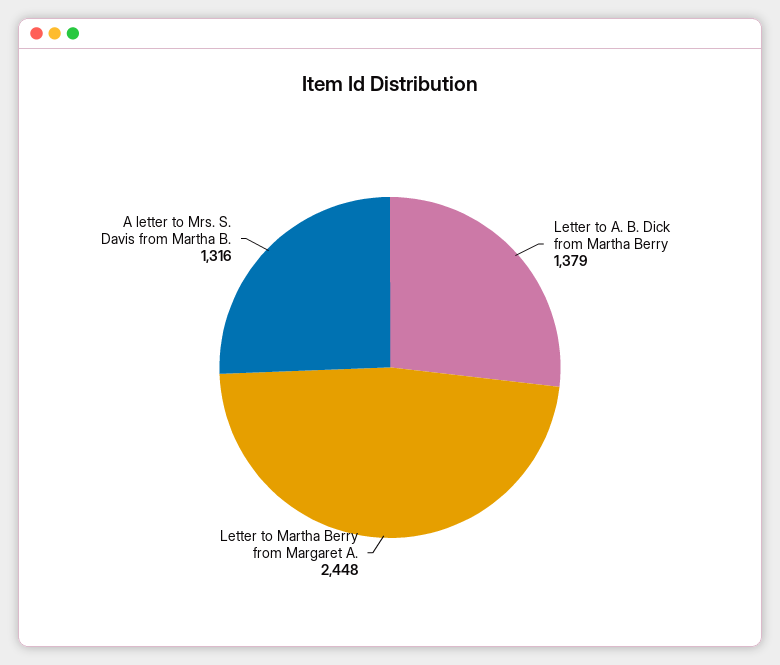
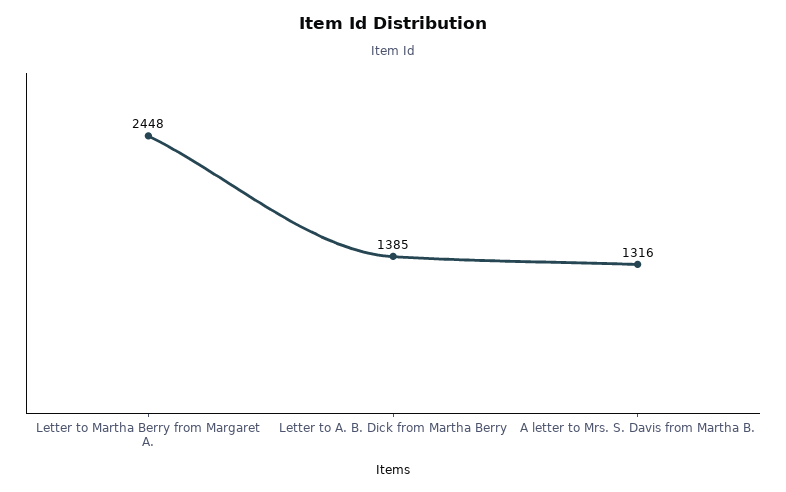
  {
-   "Letter to A. B. Dick from Martha Berry": 1379,
+   "Letter to A. B. Dick from Martha Berry": 1385,
    "Letter to Martha Berry from Margaret A.": 2448,
    "A letter to Mrs. S. Davis from Martha B.": 1316
  }

